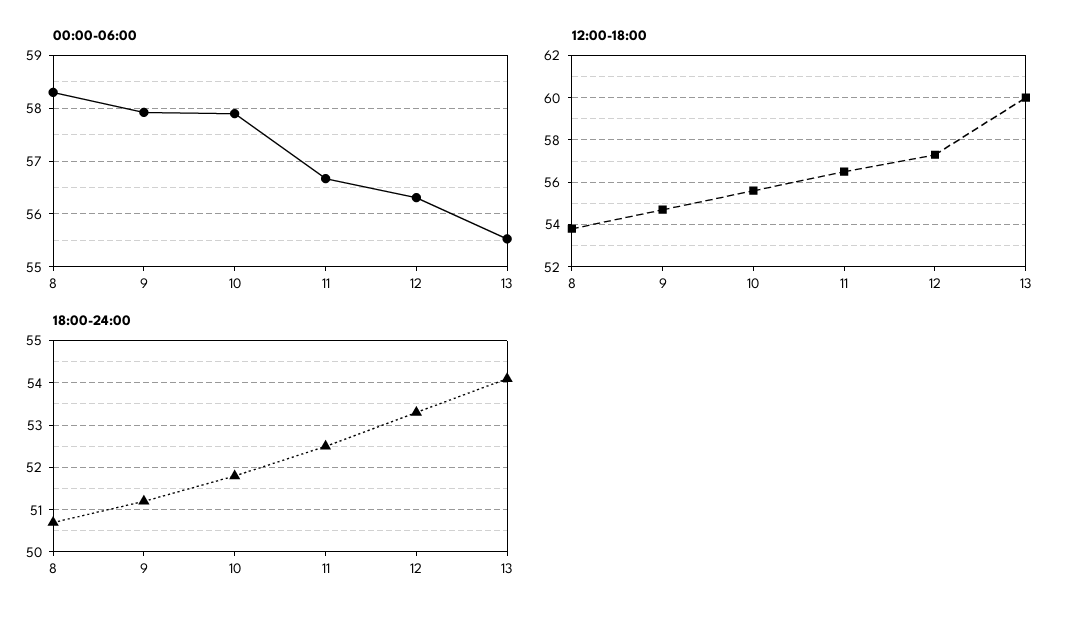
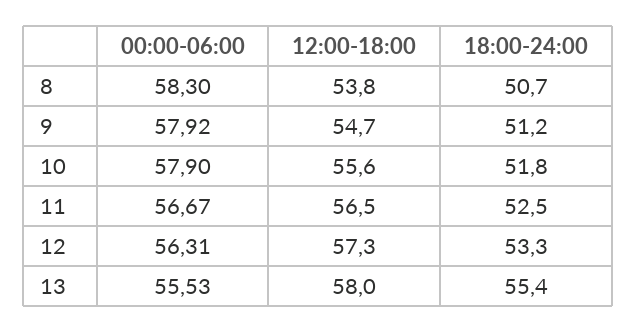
  {
    "00:00-06:00": {
      "8": 58.3,
      "9": 57.92,
      "10": 57.9,
      "11": 56.67,
      "12": 56.31,
      "13": 55.53
    },
    "12:00-18:00": {
      "8": 53.8,
      "9": 54.7,
      "10": 55.6,
      "11": 56.5,
      "12": 57.3,
-     "13": 60
+     "13": 58
    },
    "18:00-24:00": {
      "8": 50.7,
      "9": 51.2,
      "10": 51.8,
      "11": 52.5,
      "12": 53.3,
-     "13": 54
+     "13": 55.4
    }
  }

